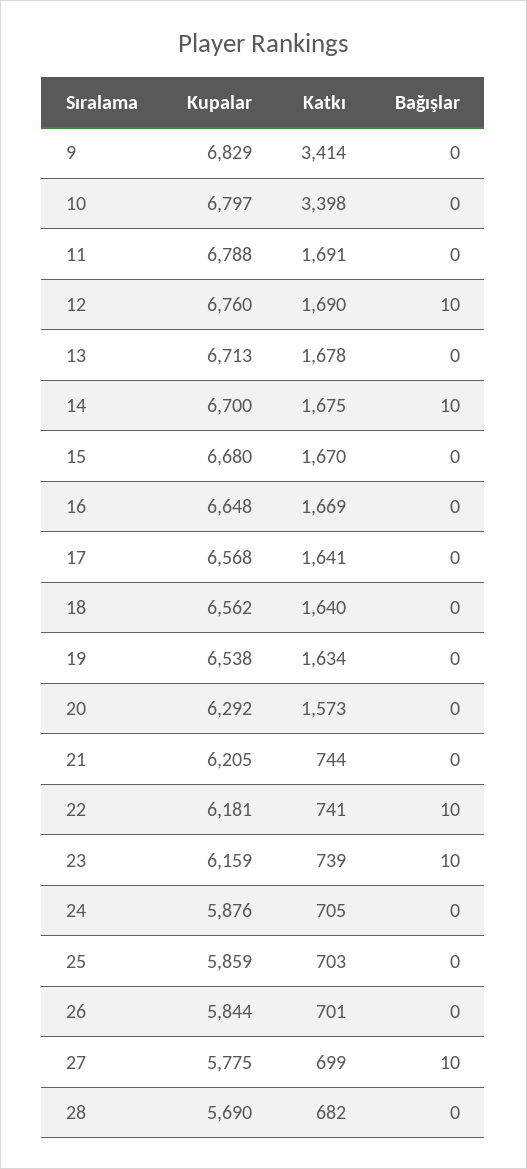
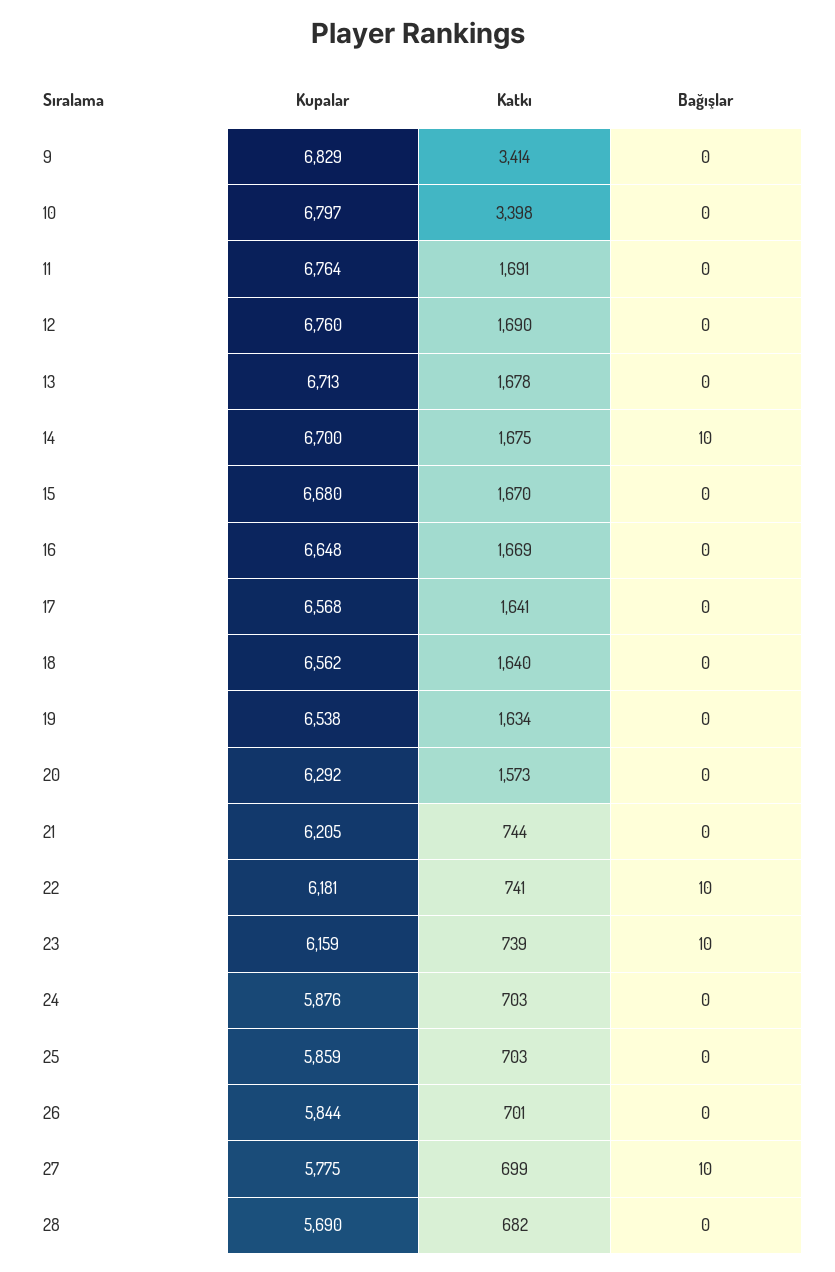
  {
    "Kupalar": {
      "9": 6829,
      "10": 6797,
-     "11": 6788,
+     "11": 6764,
      "12": 6760,
      "13": 6713,
      "14": 6700,
      "15": 6680,
      "16": 6648,
      "17": 6568,
      "18": 6562,
      "19": 6538,
      "20": 6292,
      "21": 6205,
      "22": 6181,
      "23": 6159,
      "24": 5876,
      "25": 5859,
      "26": 5844,
      "27": 5775,
      "28": 5690
    },
    "Katkı": {
      "9": 3414,
      "10": 3398,
      "11": 1691,
      "12": 1690,
      "13": 1678,
      "14": 1675,
      "15": 1670,
      "16": 1669,
      "17": 1641,
      "18": 1640,
      "19": 1634,
      "20": 1573,
      "21": 744,
      "22": 741,
      "23": 739,
-     "24": 705,
+     "24": 703,
      "25": 703,
      "26": 701,
      "27": 699,
      "28": 682
    },
    "Bağışlar": {
      "9": 0,
      "10": 0,
      "11": 0,
-     "12": 10,
+     "12": 0,
      "13": 0,
      "14": 10,
      "15": 0,
      "16": 0,
      "17": 0,
      "18": 0,
      "19": 0,
      "20": 0,
      "21": 0,
      "22": 10,
      "23": 10,
      "24": 0,
      "25": 0,
      "26": 0,
      "27": 10,
      "28": 0
    }
  }

